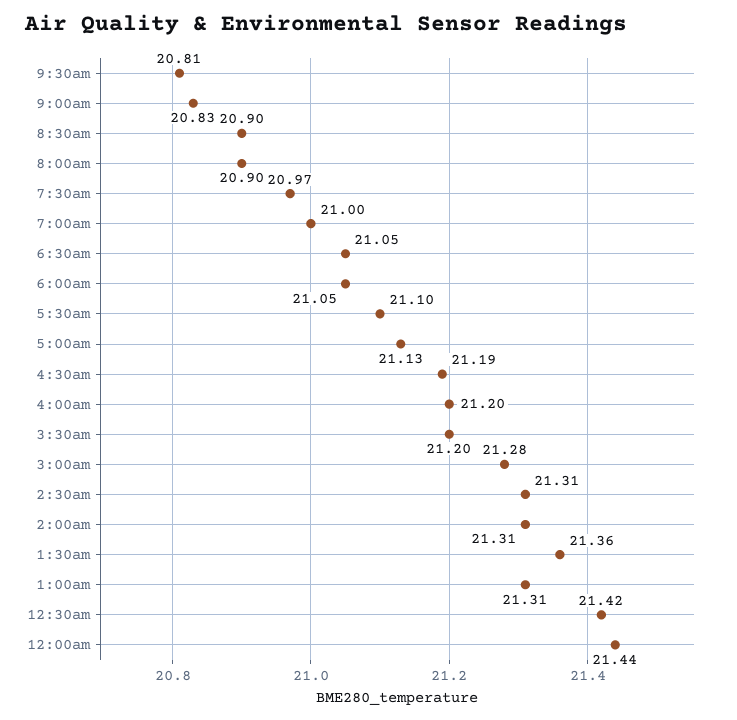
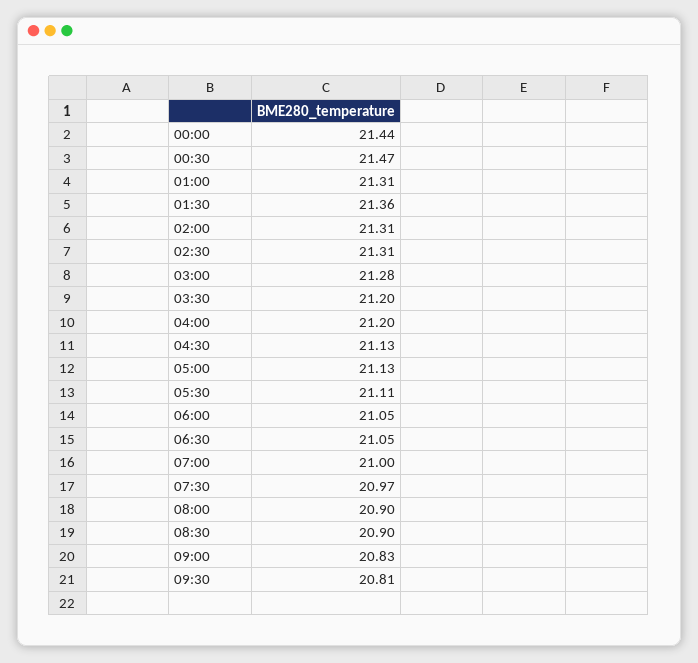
  {
    "9:30am": 20.81,
    "9:00am": 20.83,
    "8:30am": 20.9,
    "8:00am": 20.9,
    "7:30am": 20.97,
    "7:00am": 21,
    "6:30am": 21.05,
    "6:00am": 21.05,
-   "5:30am": 21.1,
+   "5:30am": 21.11,
    "5:00am": 21.13,
-   "4:30am": 21.19,
+   "4:30am": 21.13,
    "4:00am": 21.2,
    "3:30am": 21.2,
    "3:00am": 21.28,
    "2:30am": 21.31,
    "2:00am": 21.31,
    "1:30am": 21.36,
    "1:00am": 21.31,
-   "12:30am": 21.42,
+   "12:30am": 21.47,
    "12:00am": 21.44
  }

